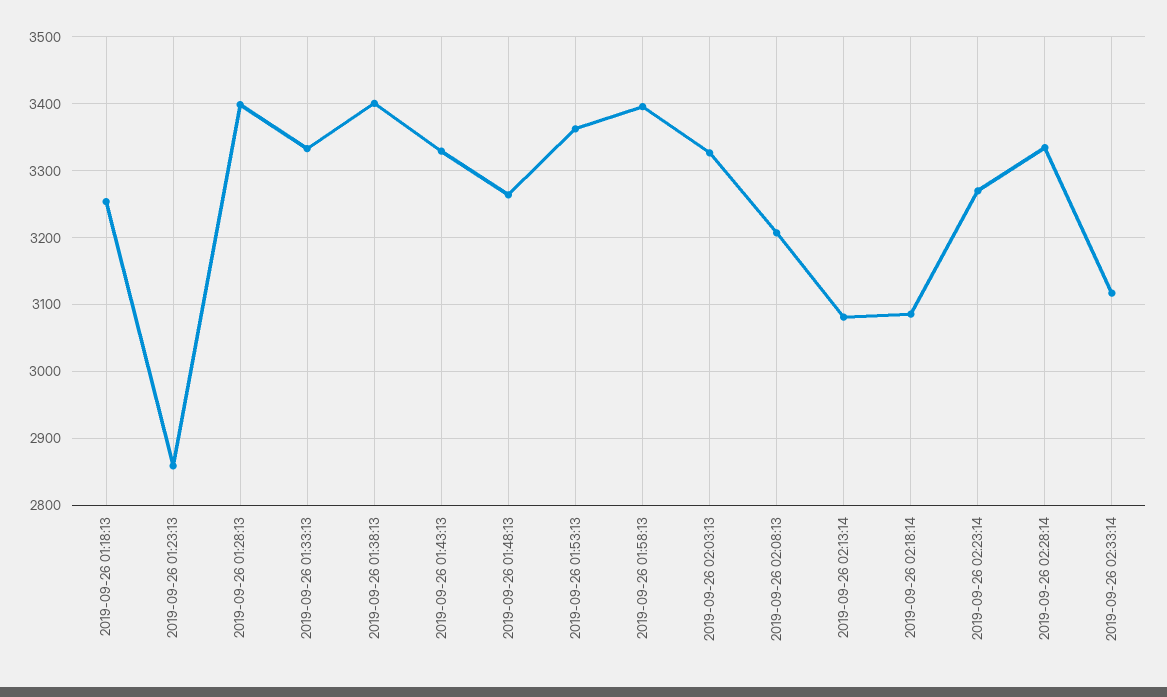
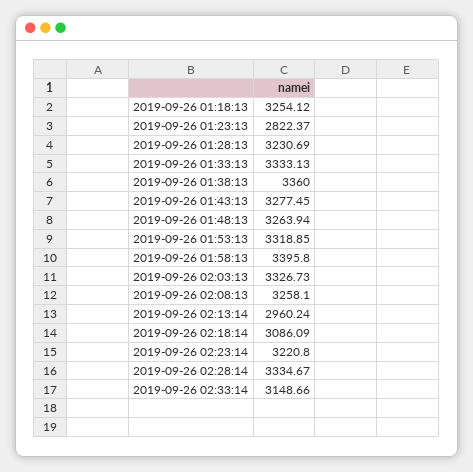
  {
    "2019-09-26 01:18:13": 3254.12,
-   "2019-09-26 01:23:13": 2860,
+   "2019-09-26 01:23:13": 2822.37,
-   "2019-09-26 01:28:13": 3400,
+   "2019-09-26 01:28:13": 3230.69,
    "2019-09-26 01:33:13": 3333.13,
-   "2019-09-26 01:38:13": 3400,
+   "2019-09-26 01:38:13": 3360,
-   "2019-09-26 01:43:13": 3330,
+   "2019-09-26 01:43:13": 3277.45,
    "2019-09-26 01:48:13": 3263.94,
-   "2019-09-26 01:53:13": 3360,
+   "2019-09-26 01:53:13": 3318.85,
    "2019-09-26 01:58:13": 3395.8,
    "2019-09-26 02:03:13": 3326.73,
-   "2019-09-26 02:08:13": 3210,
+   "2019-09-26 02:08:13": 3258.1,
-   "2019-09-26 02:13:14": 3080,
+   "2019-09-26 02:13:14": 2960.24,
    "2019-09-26 02:18:14": 3086.09,
-   "2019-09-26 02:23:14": 3270,
+   "2019-09-26 02:23:14": 3220.8,
    "2019-09-26 02:28:14": 3334.67,
-   "2019-09-26 02:33:14": 3120
+   "2019-09-26 02:33:14": 3148.66
  }

